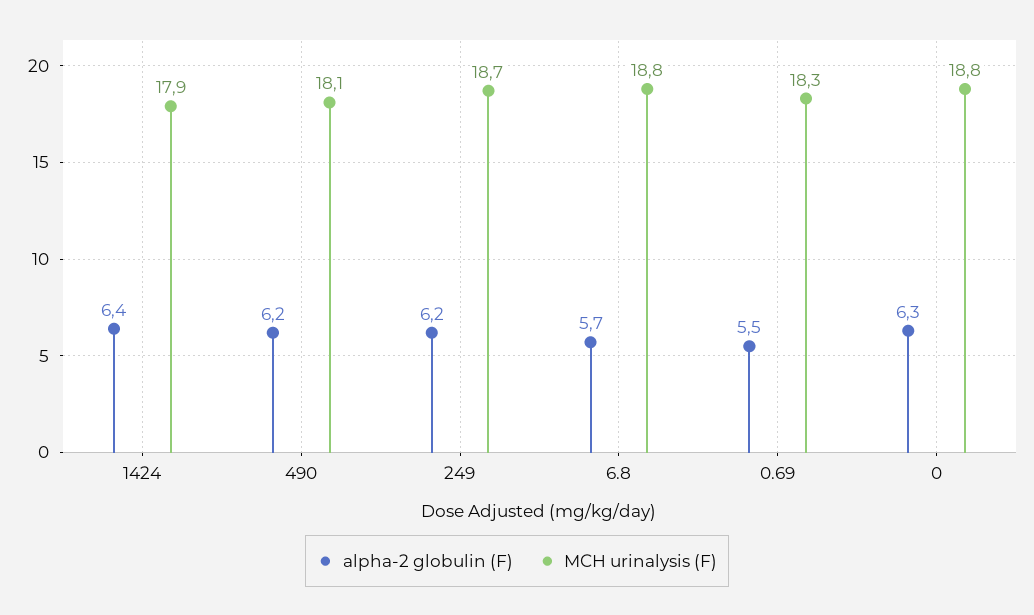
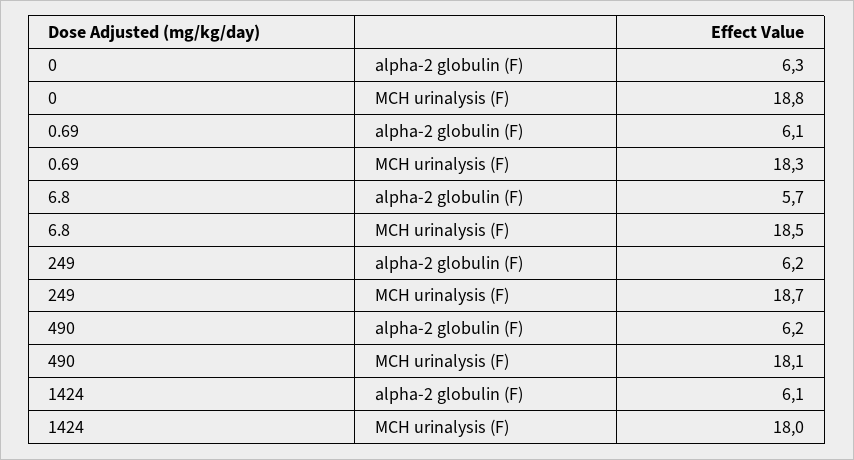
  {
    "alpha-2 globulin (F)": {
-     "1424": 6.4,
+     "1424": 6.1,
      "490": 6.2,
      "249": 6.2,
      "6.8": 5.7,
-     "0.69": 5.5,
+     "0.69": 6.1,
      "0": 6.3
    },
    "MCH urinalysis (F)": {
-     "1424": 17.9,
+     "1424": 18,
      "490": 18.1,
      "249": 18.7,
-     "6.8": 18.8,
+     "6.8": 18.5,
      "0.69": 18.3,
      "0": 18.8
    }
  }

